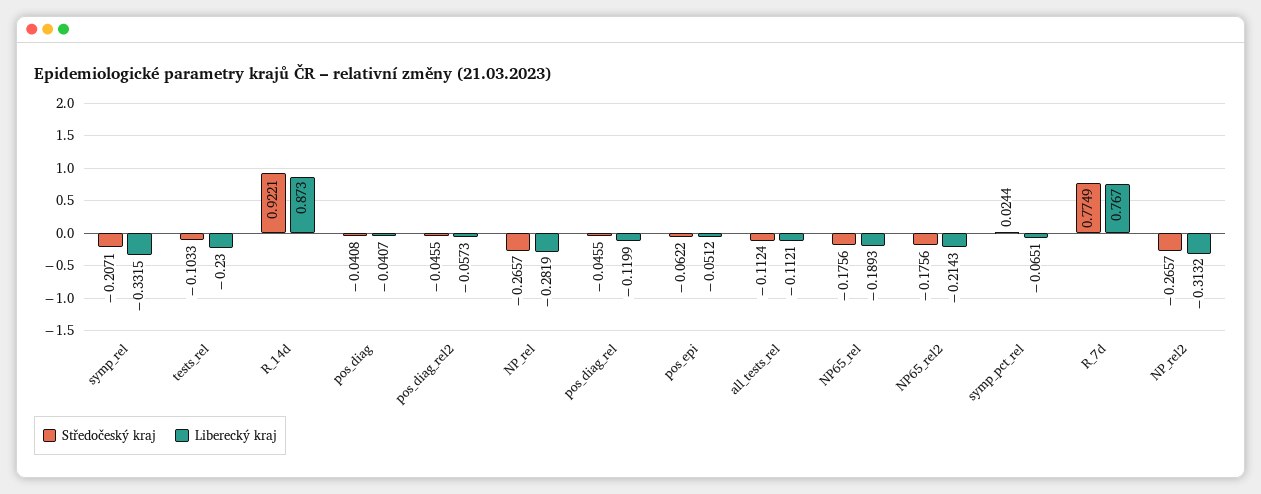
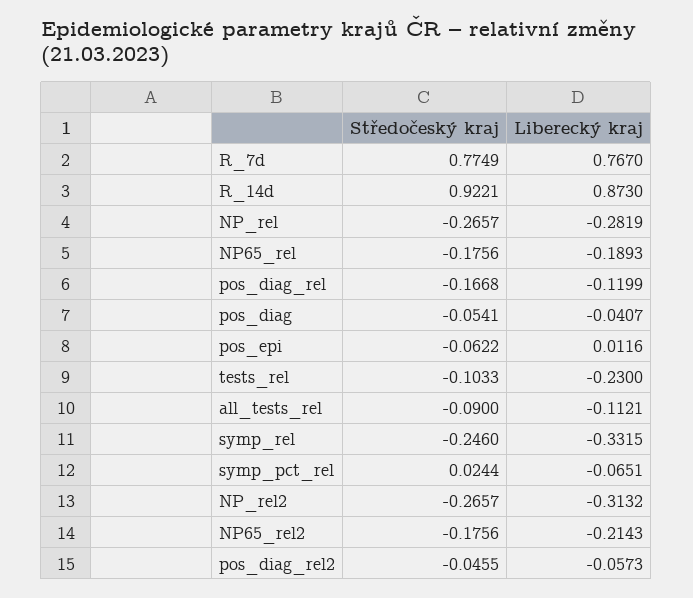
  {
    "Středočeský kraj": {
-     "symp_rel": -0.2071,
+     "symp_rel": -0.246,
      "tests_rel": -0.1033,
      "R_14d": 0.9221,
-     "pos_diag": -0.0408,
+     "pos_diag": -0.0541,
      "pos_diag_rel2": -0.0455,
      "NP_rel": -0.2657,
-     "pos_diag_rel": -0.0455,
+     "pos_diag_rel": -0.1668,
      "pos_epi": -0.0622,
-     "all_tests_rel": -0.1124,
+     "all_tests_rel": -0.09,
      "NP65_rel": -0.1756,
      "NP65_rel2": -0.1756,
      "symp_pct_rel": 0.0244,
      "R_7d": 0.7749,
      "NP_rel2": -0.2657
    },
    "Liberecký kraj": {
      "symp_rel": -0.3315,
      "tests_rel": -0.23,
      "R_14d": 0.873,
      "pos_diag": -0.0407,
      "pos_diag_rel2": -0.0573,
      "NP_rel": -0.2819,
      "pos_diag_rel": -0.1199,
-     "pos_epi": -0.0512,
+     "pos_epi": 0.0116,
      "all_tests_rel": -0.1121,
      "NP65_rel": -0.1893,
      "NP65_rel2": -0.2143,
      "symp_pct_rel": -0.0651,
      "R_7d": 0.767,
      "NP_rel2": -0.3132
    }
  }

